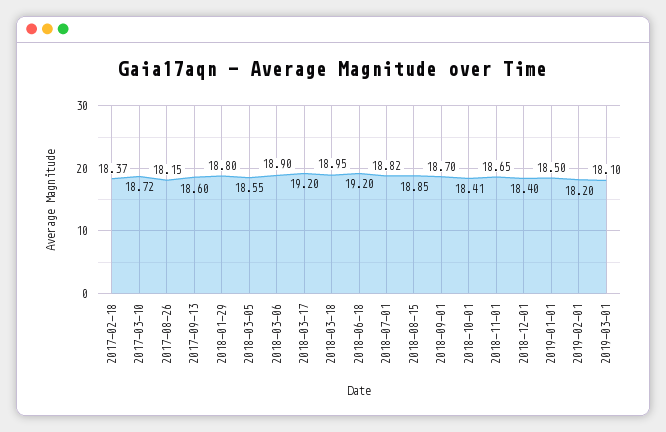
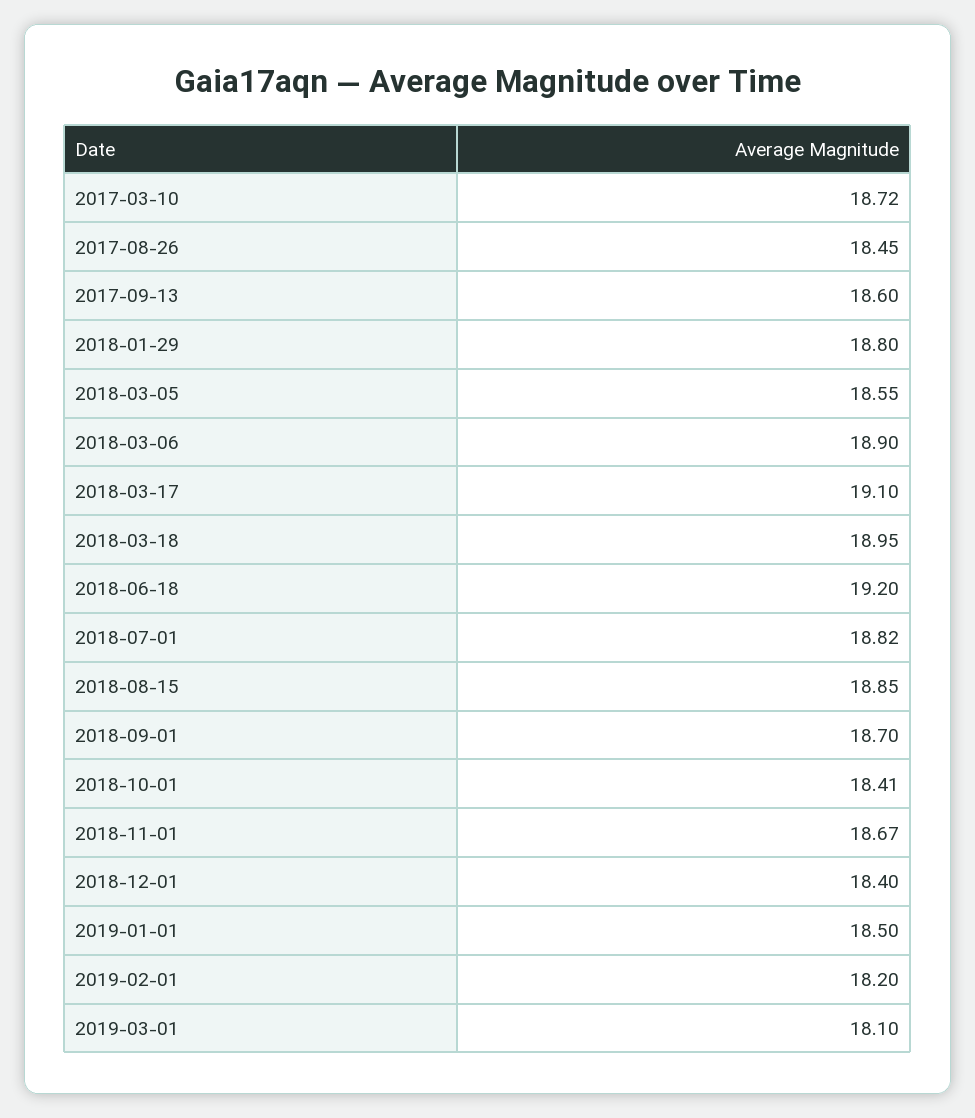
  {
-   "2017-02-18": 18.37,
    "2017-03-10": 18.72,
-   "2017-08-26": 18.15,
+   "2017-08-26": 18.45,
    "2017-09-13": 18.6,
    "2018-01-29": 18.8,
    "2018-03-05": 18.55,
    "2018-03-06": 18.9,
-   "2018-03-17": 19.2,
+   "2018-03-17": 19.1,
    "2018-03-18": 18.95,
    "2018-06-18": 19.2,
    "2018-07-01": 18.82,
    "2018-08-15": 18.85,
    "2018-09-01": 18.7,
    "2018-10-01": 18.41,
-   "2018-11-01": 18.65,
+   "2018-11-01": 18.67,
    "2018-12-01": 18.4,
    "2019-01-01": 18.5,
    "2019-02-01": 18.2,
    "2019-03-01": 18.1
  }

